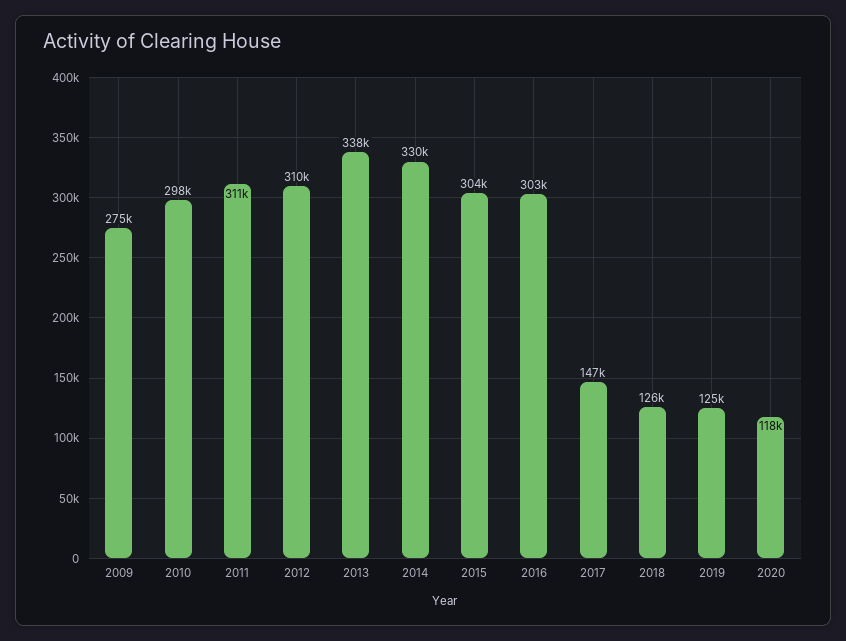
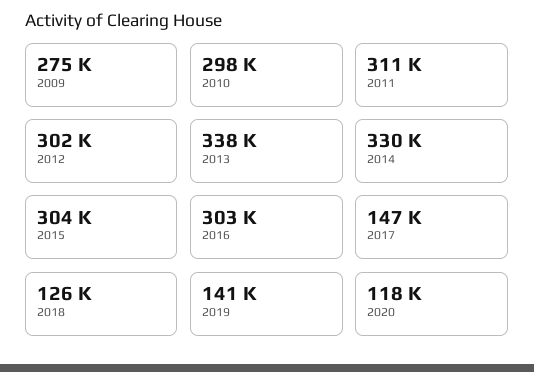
  {
    "2009": 275000,
    "2010": 298000,
    "2011": 311000,
-   "2012": 310000,
+   "2012": 302000,
    "2013": 338000,
    "2014": 330000,
    "2015": 304000,
    "2016": 303000,
    "2017": 147000,
    "2018": 126000,
-   "2019": 125000,
+   "2019": 141000,
    "2020": 118000
  }

